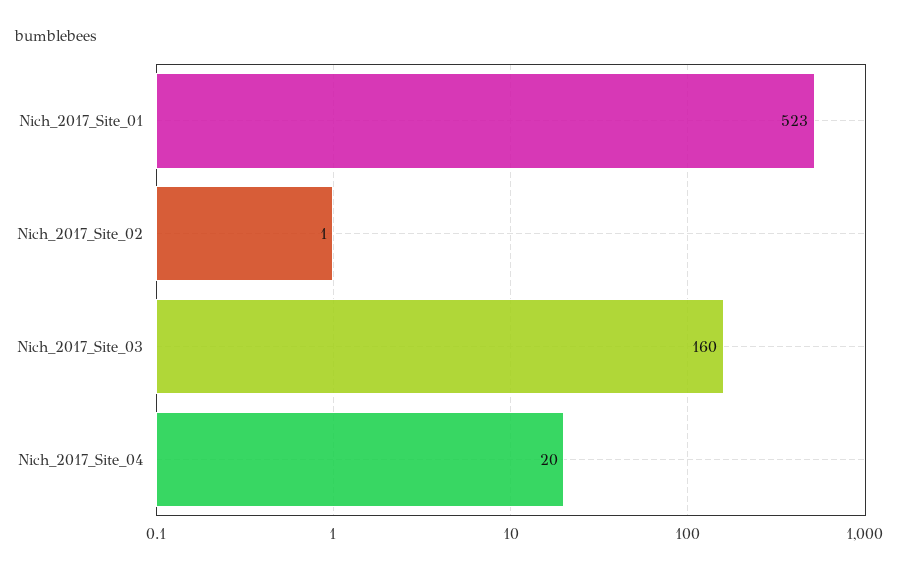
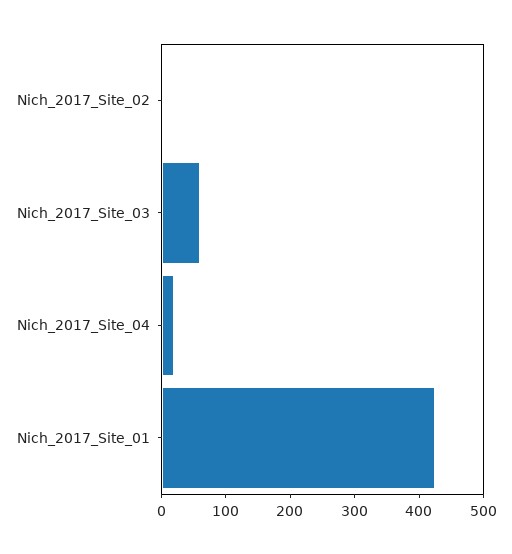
  {
-   "Nich_2017_Site_01": 523,
+   "Nich_2017_Site_01": 420,
    "Nich_2017_Site_02": 1,
-   "Nich_2017_Site_03": 160,
+   "Nich_2017_Site_03": 60,
    "Nich_2017_Site_04": 20
  }

